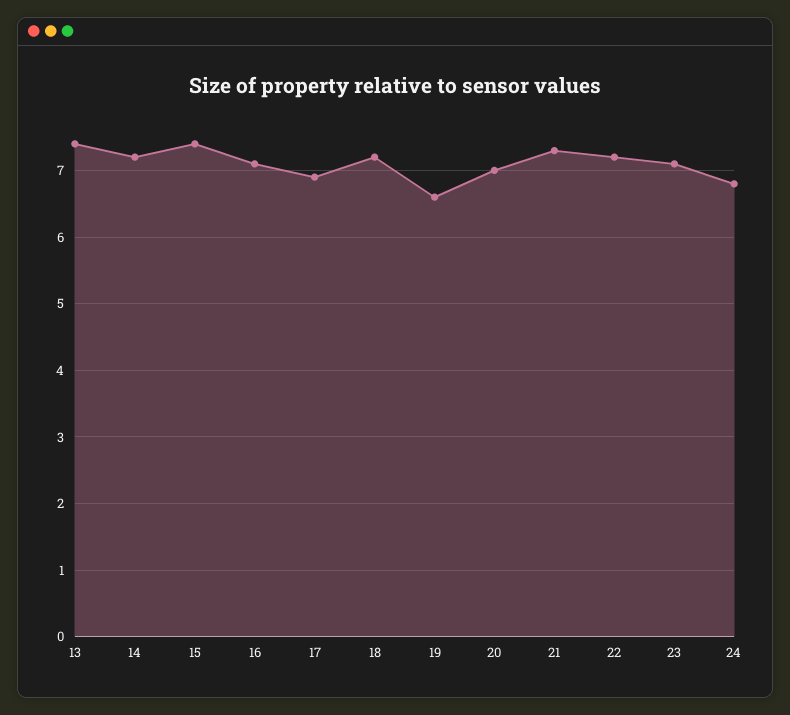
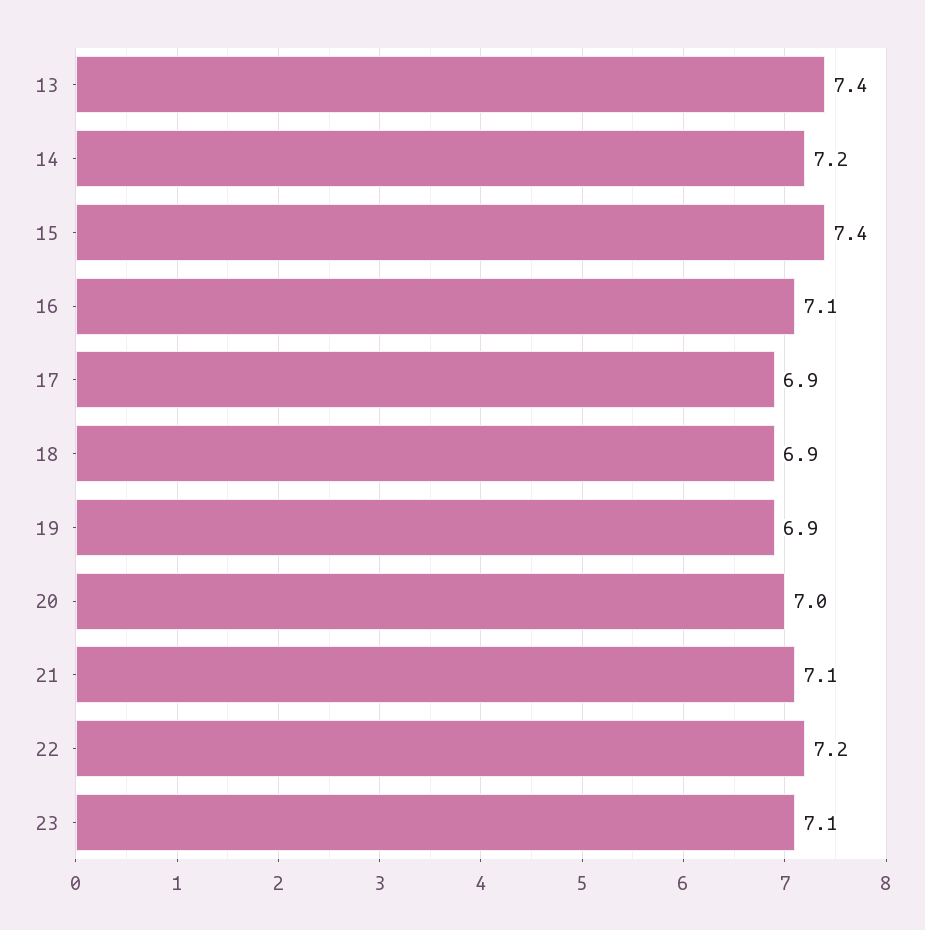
  {
    "13": 7.4,
    "14": 7.2,
    "15": 7.4,
    "16": 7.1,
    "17": 6.9,
-   "18": 7.2,
+   "18": 6.9,
-   "19": 6.6,
+   "19": 6.9,
    "20": 7,
-   "21": 7.3,
+   "21": 7.1,
    "22": 7.2,
-   "23": 7.1,
+   "23": 7.1
-   "24": 6.8
  }

